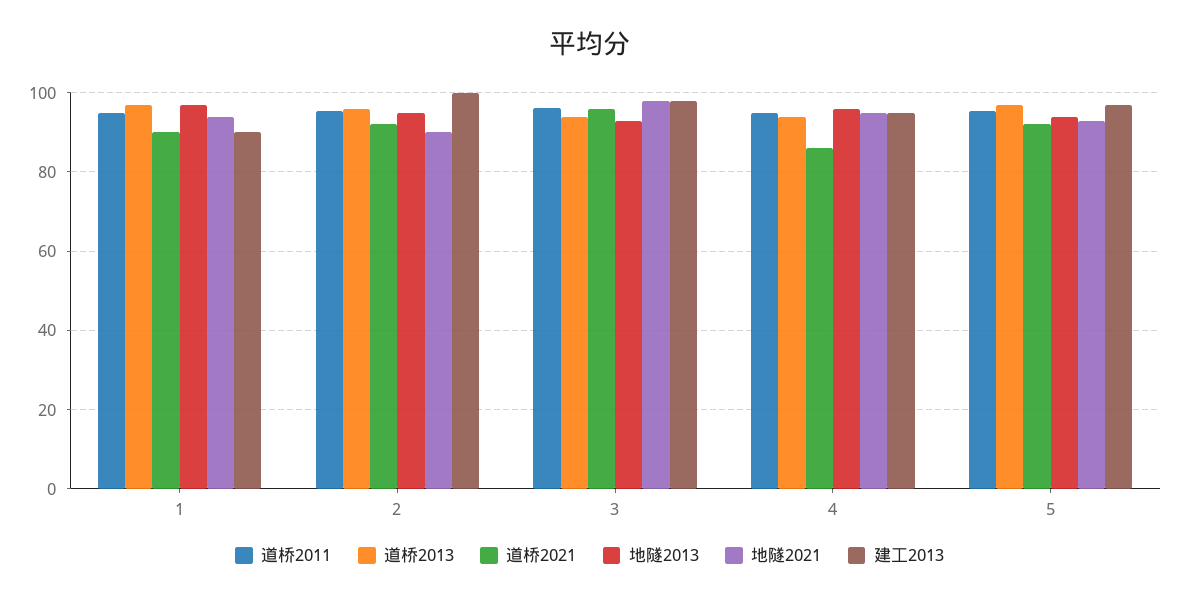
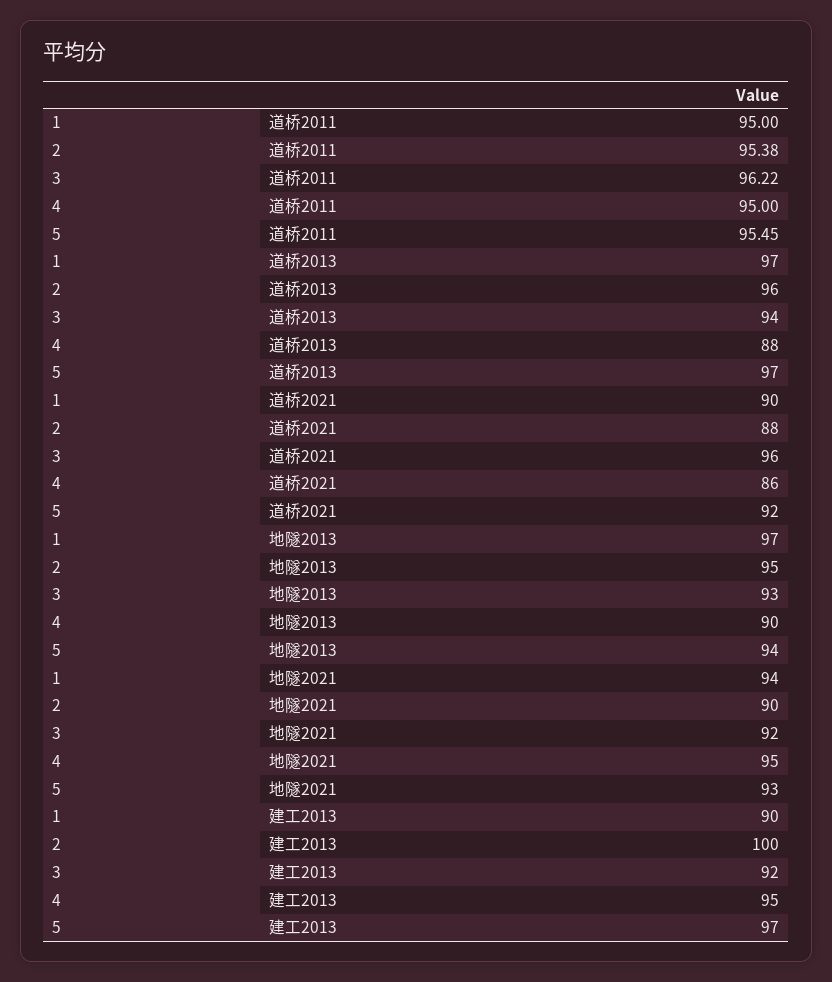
  {
    "道桥2011": {
      "1": 95,
      "2": 95.38,
      "3": 96.22,
      "4": 95,
      "5": 95.45
    },
    "道桥2013": {
      "1": 97,
      "2": 96,
      "3": 94,
-     "4": 94,
+     "4": 88,
      "5": 97
    },
    "道桥2021": {
      "1": 90,
-     "2": 92,
+     "2": 88,
      "3": 96,
      "4": 86,
      "5": 92
    },
    "地隧2013": {
      "1": 97,
      "2": 95,
      "3": 93,
-     "4": 96,
+     "4": 90,
      "5": 94
    },
    "地隧2021": {
      "1": 94,
      "2": 90,
-     "3": 98,
+     "3": 92,
      "4": 95,
      "5": 93
    },
    "建工2013": {
      "1": 90,
      "2": 100,
-     "3": 98,
+     "3": 92,
      "4": 95,
      "5": 97
    }
  }

